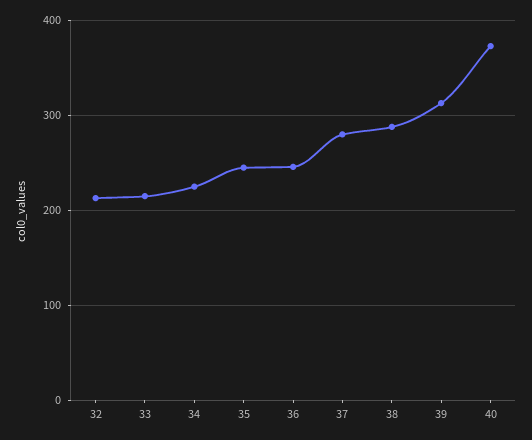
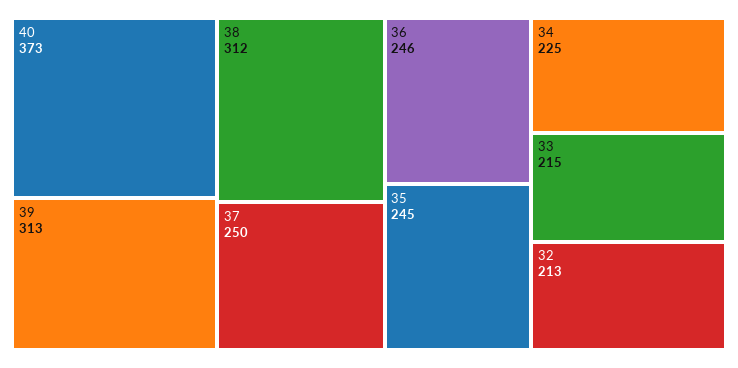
  {
    "32": 213,
    "33": 215,
    "34": 225,
    "35": 245,
    "36": 246,
-   "37": 280,
+   "37": 250,
-   "38": 290,
+   "38": 312,
    "39": 313,
    "40": 373
  }

